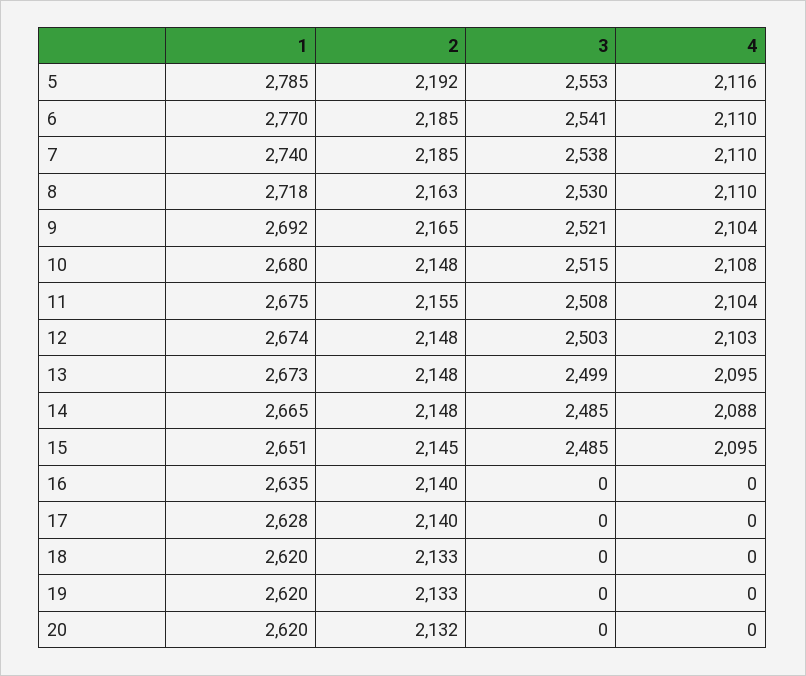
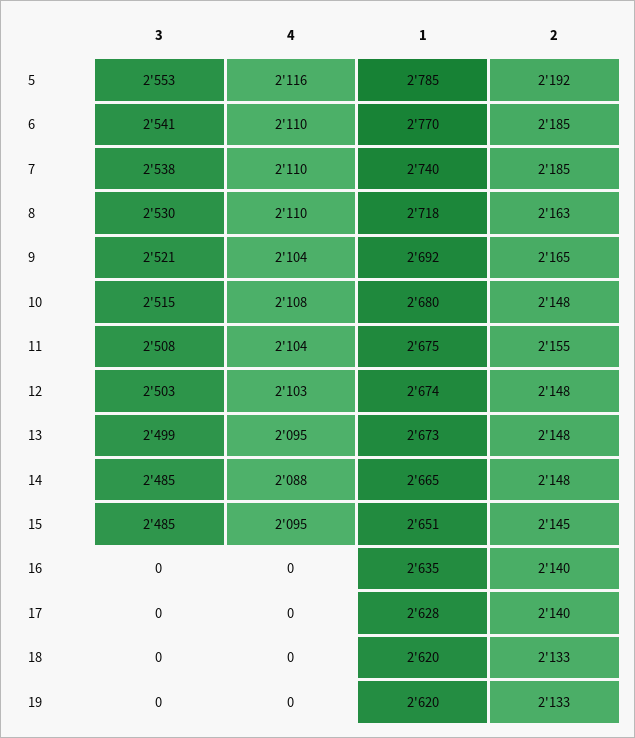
  {
    "1": {
      "5": 2785,
      "6": 2770,
      "7": 2740,
      "8": 2718,
      "9": 2692,
      "10": 2680,
      "11": 2675,
      "12": 2674,
      "13": 2673,
      "14": 2665,
      "15": 2651,
      "16": 2635,
      "17": 2628,
      "18": 2620,
-     "19": 2620,
+     "19": 2620
-     "20": 2620
    },
    "2": {
      "5": 2192,
      "6": 2185,
      "7": 2185,
      "8": 2163,
      "9": 2165,
      "10": 2148,
      "11": 2155,
      "12": 2148,
      "13": 2148,
      "14": 2148,
      "15": 2145,
      "16": 2140,
      "17": 2140,
      "18": 2133,
-     "19": 2133,
+     "19": 2133
-     "20": 2132
    },
    "3": {
      "5": 2553,
      "6": 2541,
      "7": 2538,
      "8": 2530,
      "9": 2521,
      "10": 2515,
      "11": 2508,
      "12": 2503,
      "13": 2499,
      "14": 2485,
      "15": 2485,
      "16": 0,
      "17": 0,
      "18": 0,
-     "19": 0,
+     "19": 0
-     "20": 0
    },
    "4": {
      "5": 2116,
      "6": 2110,
      "7": 2110,
      "8": 2110,
      "9": 2104,
      "10": 2108,
      "11": 2104,
      "12": 2103,
      "13": 2095,
      "14": 2088,
      "15": 2095,
      "16": 0,
      "17": 0,
      "18": 0,
-     "19": 0,
+     "19": 0
-     "20": 0
    }
  }

